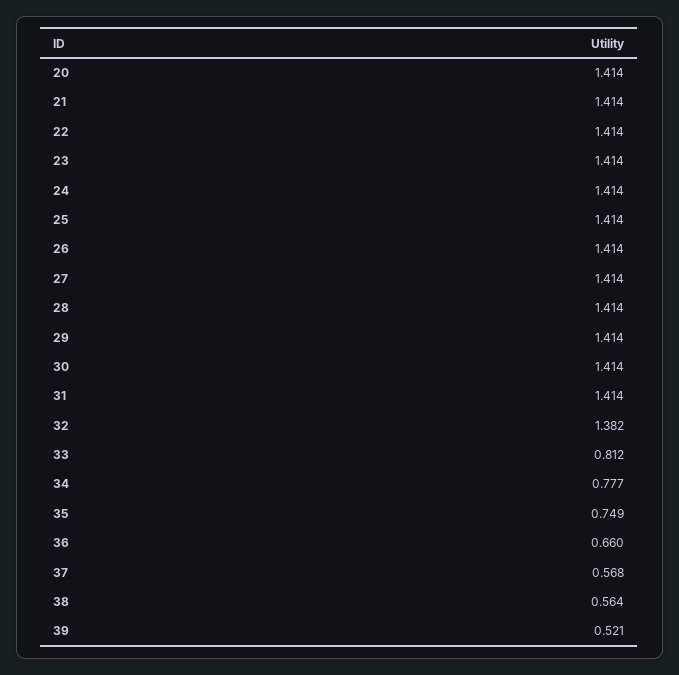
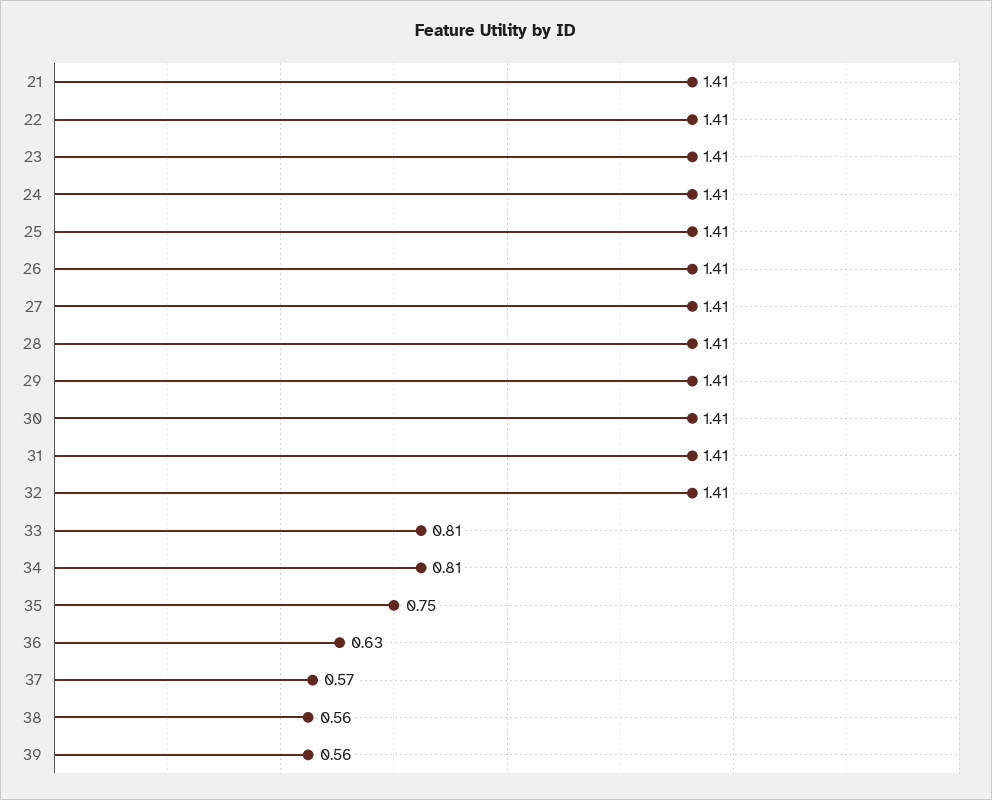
  {
-   "20": 1.414,
    "21": 1.414,
    "22": 1.414,
    "23": 1.414,
    "24": 1.414,
    "25": 1.414,
    "26": 1.414,
    "27": 1.414,
    "28": 1.414,
    "29": 1.414,
    "30": 1.414,
    "31": 1.414,
-   "32": 1.382,
+   "32": 1.41,
    "33": 0.812,
-   "34": 0.777,
+   "34": 0.81,
    "35": 0.749,
-   "36": 0.66,
+   "36": 0.63,
    "37": 0.568,
    "38": 0.564,
-   "39": 0.521
+   "39": 0.56
  }

